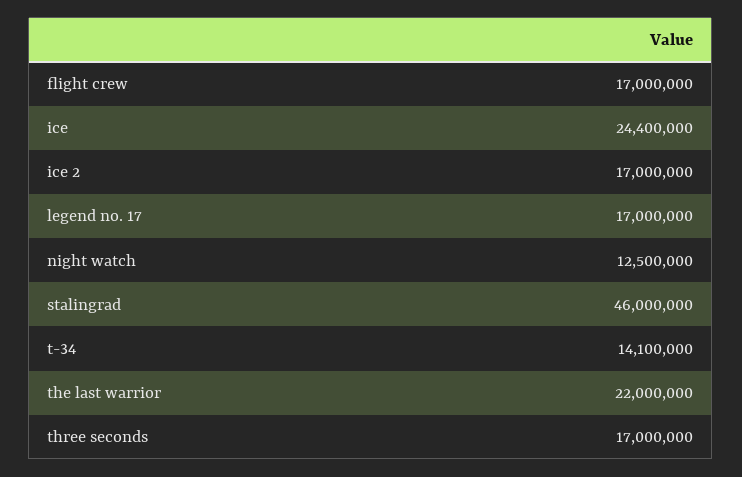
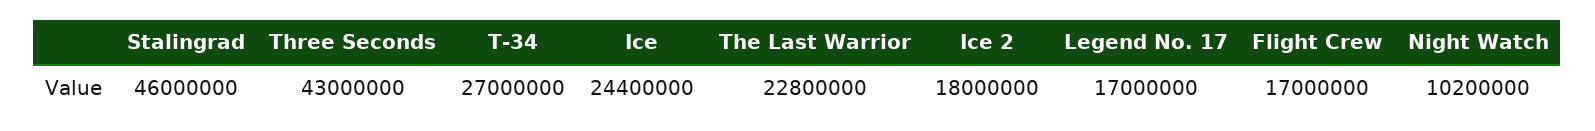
  {
    "flight crew": 17000000,
    "ice": 24400000,
-   "ice 2": 17000000,
+   "ice 2": 18000000,
    "legend no. 17": 17000000,
-   "night watch": 12500000,
+   "night watch": 10200000,
    "stalingrad": 46000000,
-   "t-34": 14100000,
+   "t-34": 27000000,
-   "the last warrior": 22000000,
+   "the last warrior": 22800000,
-   "three seconds": 17000000
+   "three seconds": 43000000
  }

